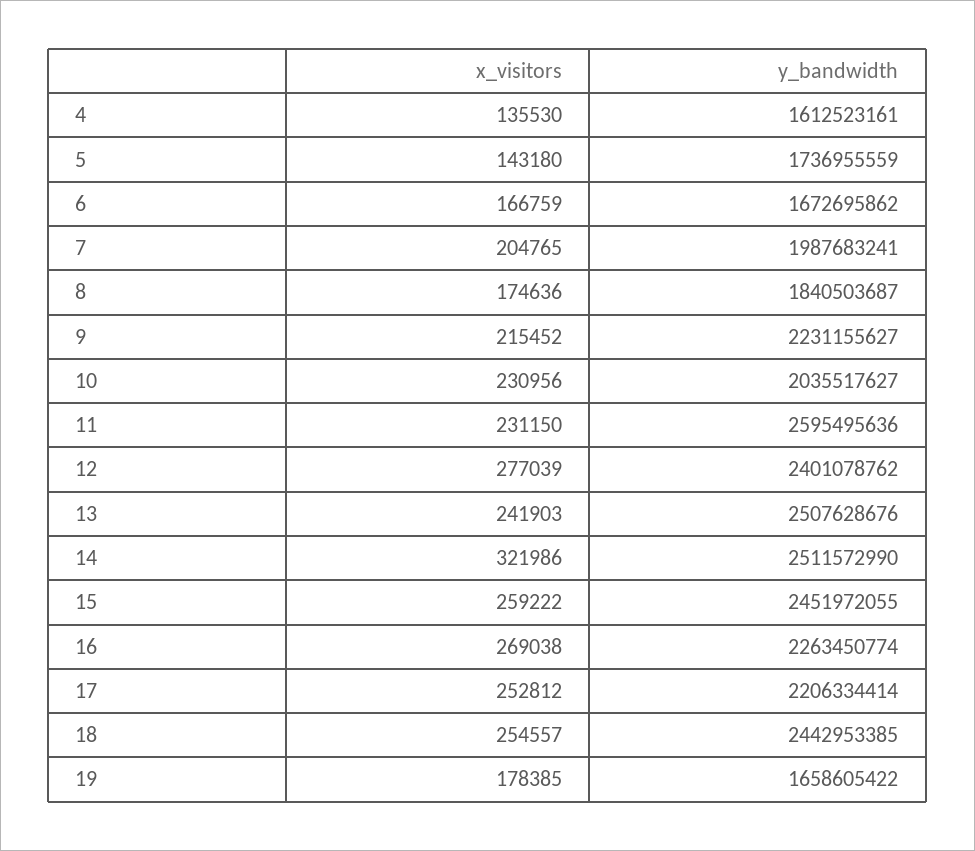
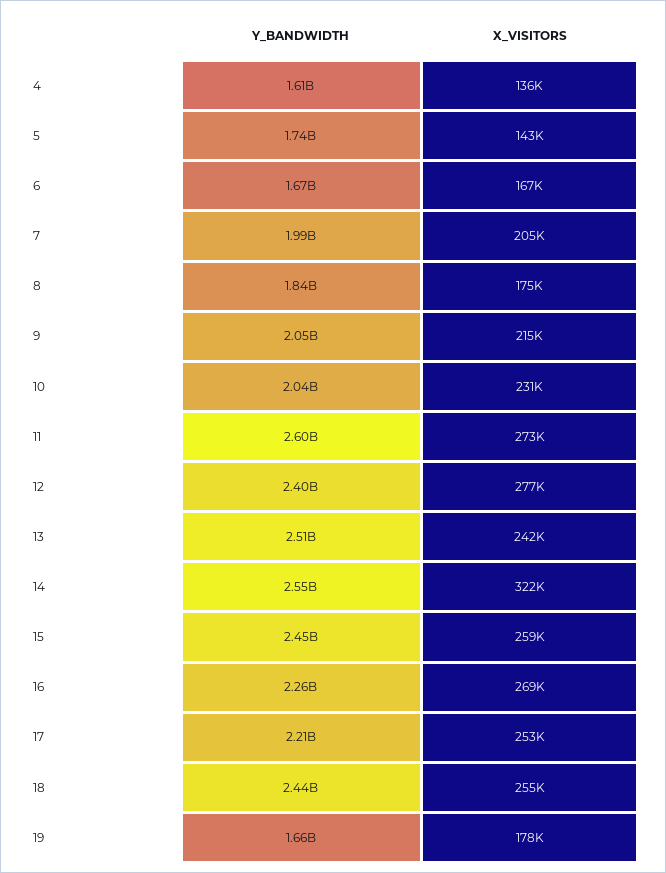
  {
    "x_visitors": {
      "4": 135530,
      "5": 143180,
      "6": 166759,
      "7": 204765,
      "8": 174636,
      "9": 215452,
      "10": 230956,
-     "11": 231150,
+     "11": 273000,
      "12": 277039,
      "13": 241903,
      "14": 321986,
      "15": 259222,
      "16": 269038,
      "17": 252812,
      "18": 254557,
      "19": 178385
    },
    "y_bandwidth": {
      "4": 1612523161,
      "5": 1736955559,
      "6": 1672695862,
      "7": 1987683241,
      "8": 1840503687,
-     "9": 2231155627,
+     "9": 2050000000,
      "10": 2035517627,
      "11": 2595495636,
      "12": 2401078762,
      "13": 2507628676,
-     "14": 2511572990,
+     "14": 2550000000,
      "15": 2451972055,
      "16": 2263450774,
      "17": 2206334414,
      "18": 2442953385,
      "19": 1658605422
    }
  }

